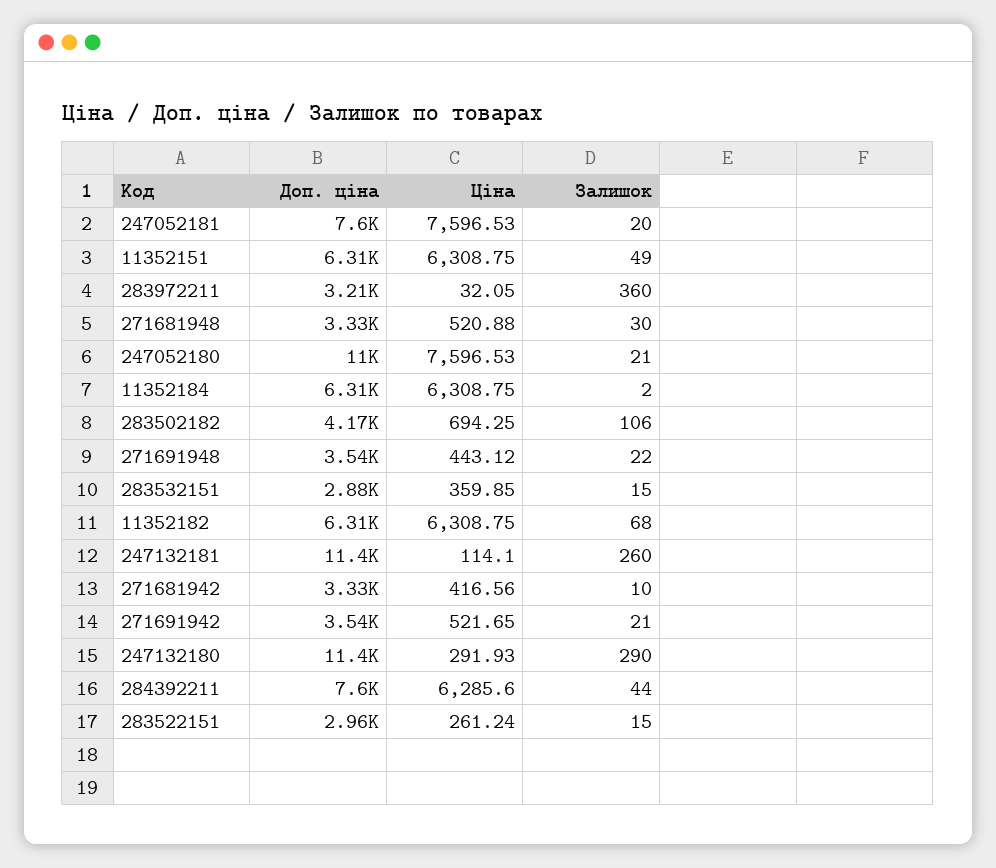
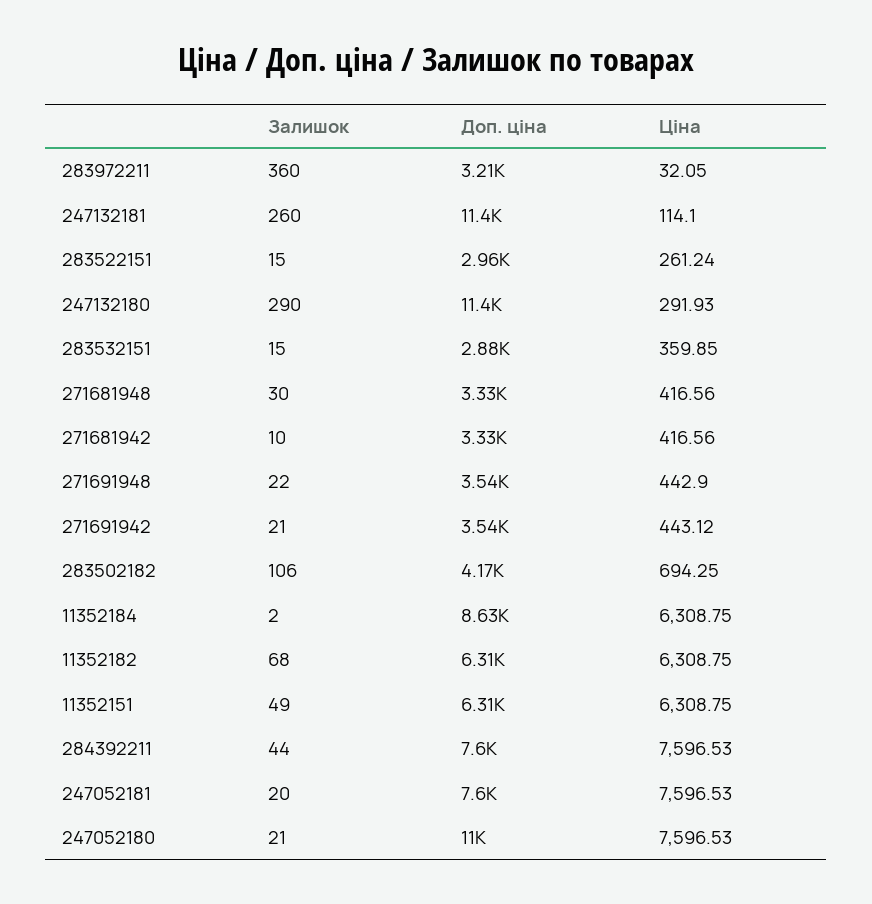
  {
    "Доп. ціна": {
      "247052181": 7600,
      "11352151": 6310,
      "283972211": 3210,
      "271681948": 3330,
      "247052180": 11000,
-     "11352184": 6310,
+     "11352184": 8630,
      "283502182": 4170,
      "271691948": 3540,
      "283532151": 2880,
      "11352182": 6310,
      "247132181": 11400,
      "271681942": 3330,
      "271691942": 3540,
      "247132180": 11400,
      "284392211": 7600,
      "283522151": 2960
    },
    "Ціна": {
      "247052181": 7596.53,
      "11352151": 6308.75,
      "283972211": 32.05,
-     "271681948": 520.88,
+     "271681948": 416.56,
      "247052180": 7596.53,
      "11352184": 6308.75,
      "283502182": 694.25,
-     "271691948": 443.12,
+     "271691948": 442.9,
      "283532151": 359.85,
      "11352182": 6308.75,
      "247132181": 114.1,
      "271681942": 416.56,
-     "271691942": 521.65,
+     "271691942": 443.12,
      "247132180": 291.93,
-     "284392211": 6285.6,
+     "284392211": 7596.53,
      "283522151": 261.24
    },
    "Залишок": {
      "247052181": 20,
      "11352151": 49,
      "283972211": 360,
      "271681948": 30,
      "247052180": 21,
      "11352184": 2,
      "283502182": 106,
      "271691948": 22,
      "283532151": 15,
      "11352182": 68,
      "247132181": 260,
      "271681942": 10,
      "271691942": 21,
      "247132180": 290,
      "284392211": 44,
      "283522151": 15
    }
  }

